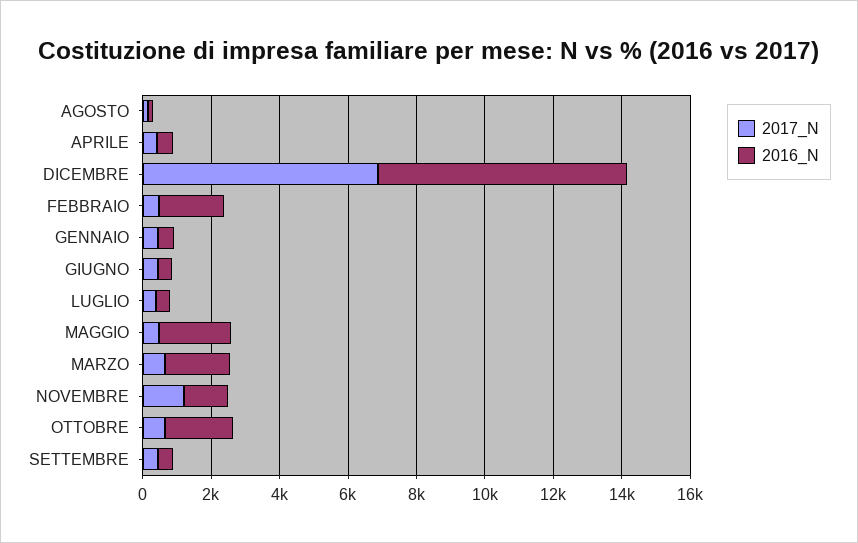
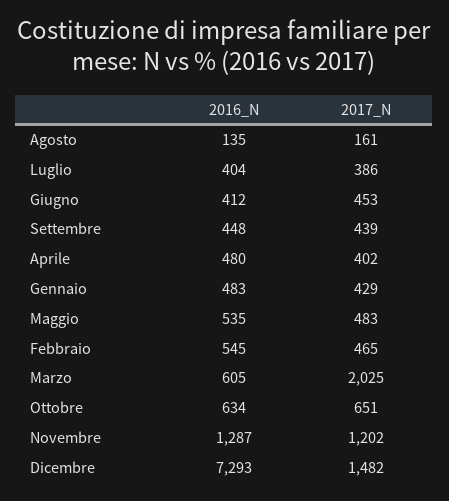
  {
    "2017_N": {
      "AGOSTO": 161,
      "APRILE": 402,
-     "DICEMBRE": 7000,
+     "DICEMBRE": 1482,
      "FEBBRAIO": 465,
      "GENNAIO": 429,
      "GIUGNO": 453,
      "LUGLIO": 386,
      "MAGGIO": 483,
-     "MARZO": 500,
+     "MARZO": 2025,
      "NOVEMBRE": 1202,
      "OTTOBRE": 651,
      "SETTEMBRE": 439
    },
    "2016_N": {
      "AGOSTO": 135,
      "APRILE": 480,
      "DICEMBRE": 7293,
-     "FEBBRAIO": 2000,
+     "FEBBRAIO": 545,
      "GENNAIO": 483,
      "GIUGNO": 412,
      "LUGLIO": 404,
-     "MAGGIO": 2000,
+     "MAGGIO": 535,
-     "MARZO": 2000,
+     "MARZO": 605,
      "NOVEMBRE": 1287,
-     "OTTOBRE": 2000,
+     "OTTOBRE": 634,
      "SETTEMBRE": 448
    }
  }

